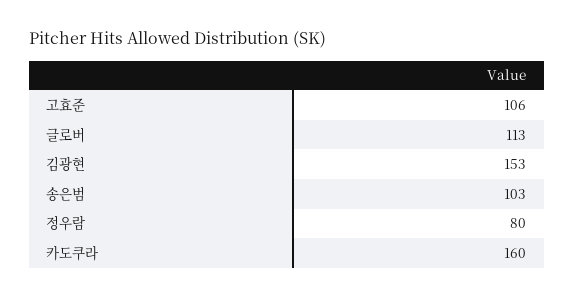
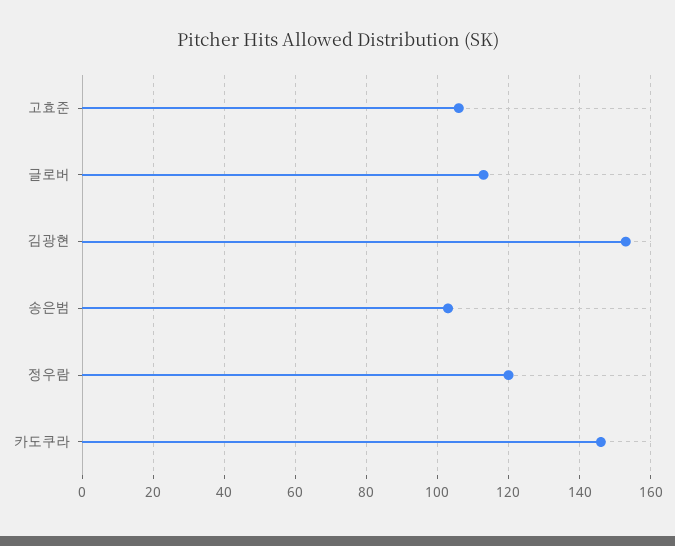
  {
    "고효준": 106,
    "글로버": 113,
    "김광현": 153,
    "송은범": 103,
-   "정우람": 80,
+   "정우람": 120,
-   "카도쿠라": 160
+   "카도쿠라": 145
  }

